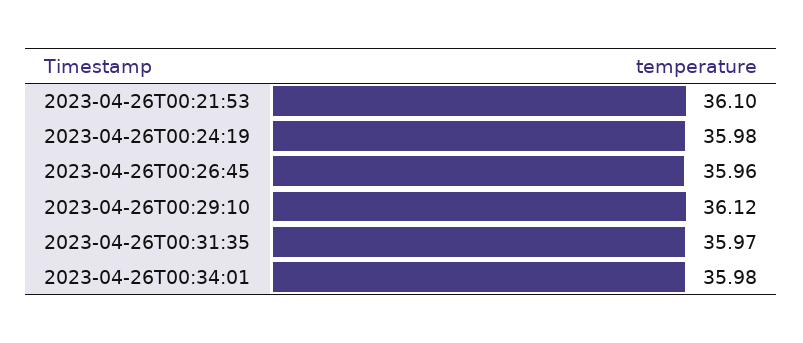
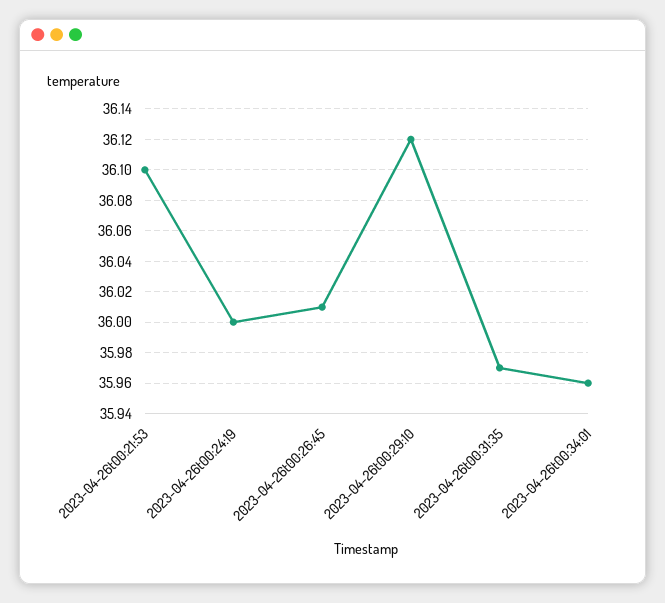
  {
    "2023-04-26T00:21:53": 36.1,
-   "2023-04-26T00:24:19": 35.98,
+   "2023-04-26T00:24:19": 36,
-   "2023-04-26T00:26:45": 35.96,
+   "2023-04-26T00:26:45": 36.01,
    "2023-04-26T00:29:10": 36.12,
    "2023-04-26T00:31:35": 35.97,
-   "2023-04-26T00:34:01": 35.98
+   "2023-04-26T00:34:01": 35.96
  }

